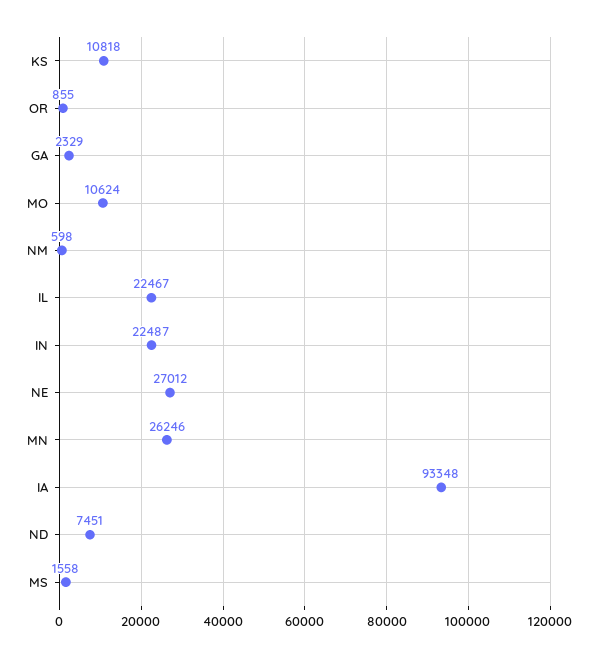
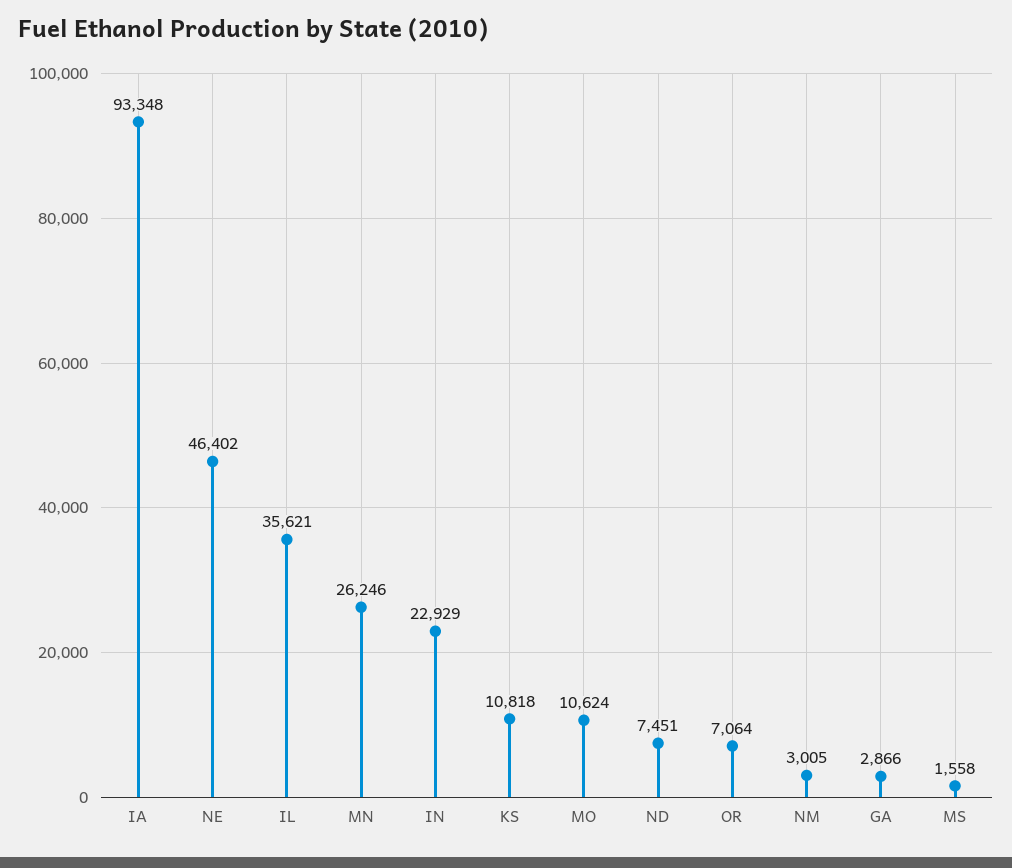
  {
    "KS": 10818,
-   "OR": 855,
+   "OR": 7064,
-   "GA": 2329,
+   "GA": 2866,
    "MO": 10624,
-   "NM": 598,
+   "NM": 3005,
-   "IL": 22467,
+   "IL": 35621,
-   "IN": 22487,
+   "IN": 22929,
-   "NE": 27012,
+   "NE": 46402,
    "MN": 26246,
    "IA": 93348,
    "ND": 7451,
    "MS": 1558
  }

